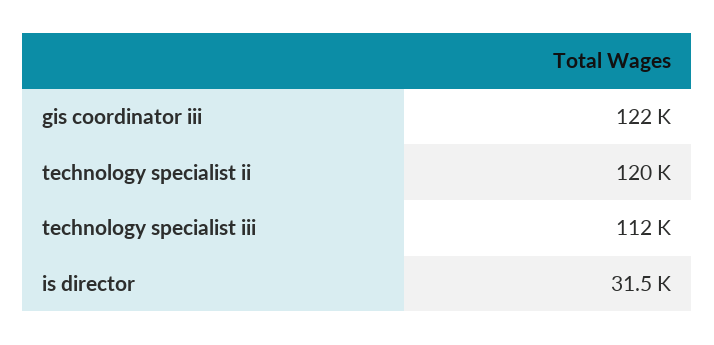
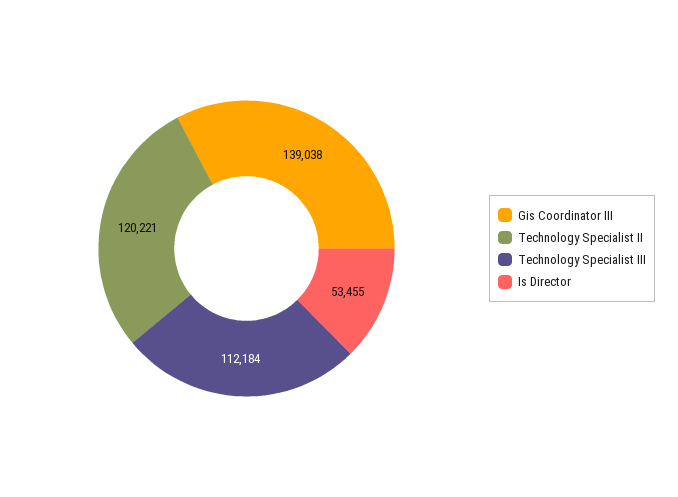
  {
-   "gis coordinator iii": 122000,
+   "gis coordinator iii": 139038,
    "technology specialist ii": 120221,
    "technology specialist iii": 112184,
-   "is director": 31500
+   "is director": 53455
  }

